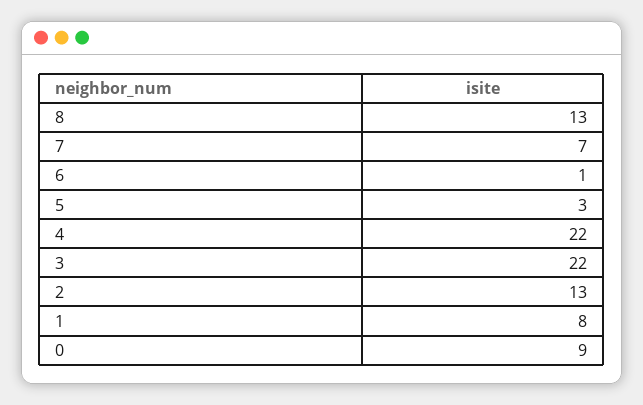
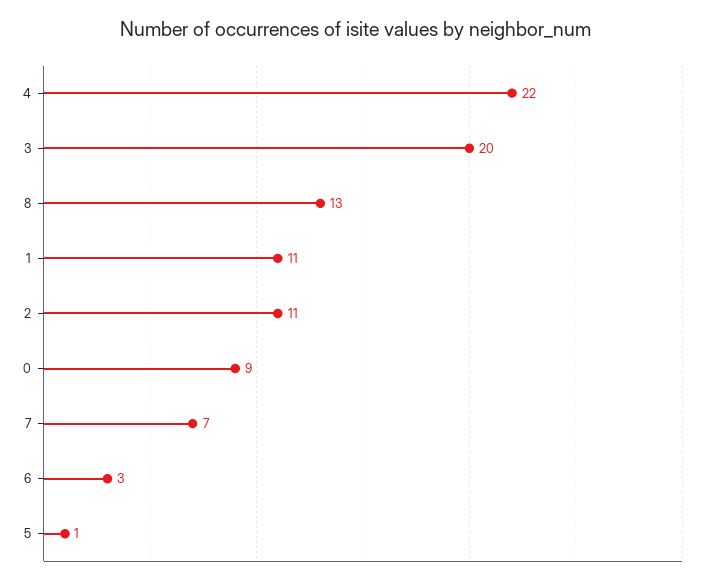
  {
    "8": 13,
    "7": 7,
-   "6": 1,
+   "6": 3,
-   "5": 3,
+   "5": 1,
    "4": 22,
-   "3": 22,
+   "3": 20,
-   "2": 13,
+   "2": 11,
-   "1": 8,
+   "1": 11,
    "0": 9
  }

